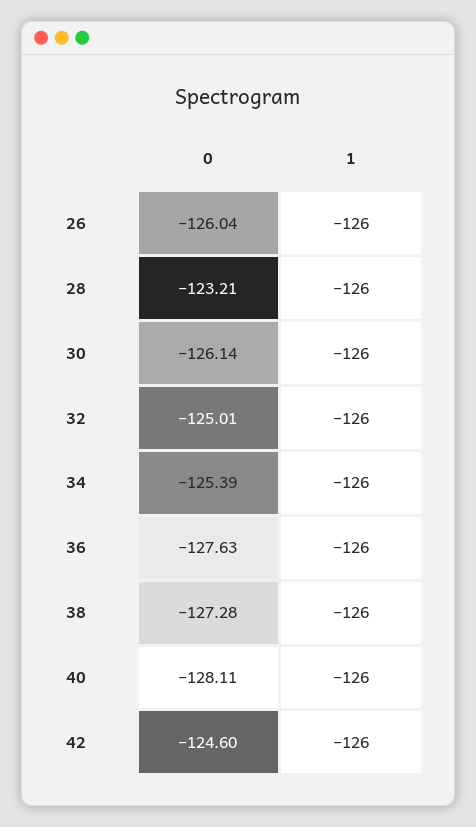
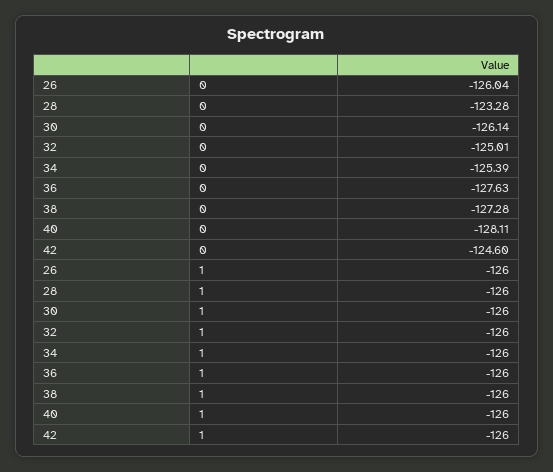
  {
    "0": {
      "26": -126.04,
-     "28": -123.21,
+     "28": -123.28,
      "30": -126.14,
      "32": -125.01,
      "34": -125.39,
      "36": -127.63,
      "38": -127.28,
      "40": -128.11,
      "42": -124.6
    },
    "1": {
      "26": -126,
      "28": -126,
      "30": -126,
      "32": -126,
      "34": -126,
      "36": -126,
      "38": -126,
      "40": -126,
      "42": -126
    }
  }

